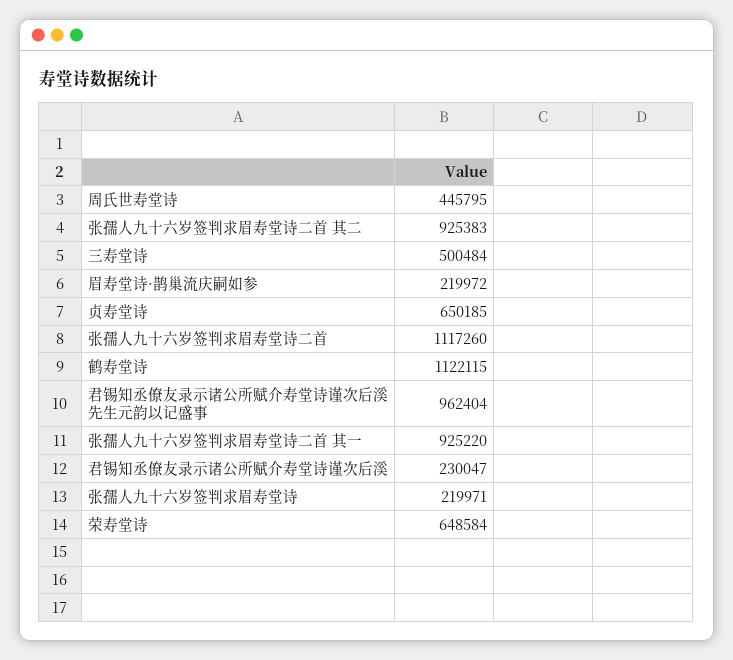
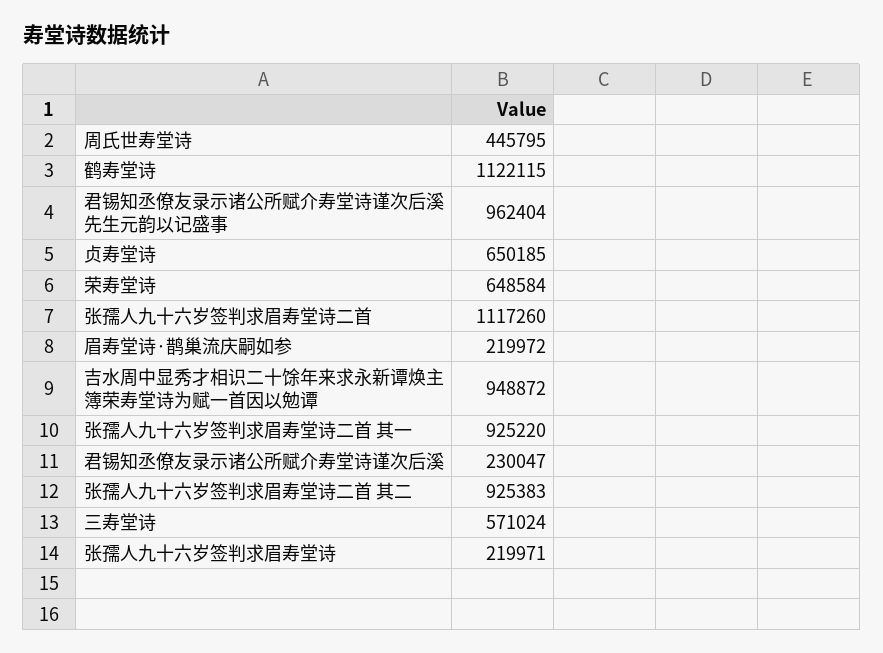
  {
    "周氏世寿堂诗": 445795,
    "张孺人九十六岁签判求眉寿堂诗二首 其二": 925383,
-   "三寿堂诗": 500484,
+   "三寿堂诗": 571024,
    "眉寿堂诗·鹊巢流庆嗣如参": 219972,
    "贞寿堂诗": 650185,
    "张孺人九十六岁签判求眉寿堂诗二首": 1117260,
    "鹤寿堂诗": 1122115,
    "君锡知丞僚友录示诸公所赋介寿堂诗谨次后溪先生元韵以记盛事": 962404,
    "张孺人九十六岁签判求眉寿堂诗二首 其一": 925220,
    "君锡知丞僚友录示诸公所赋介寿堂诗谨次后溪": 230047,
    "张孺人九十六岁签判求眉寿堂诗": 219971,
-   "荣寿堂诗": 648584
+   "荣寿堂诗": 648584,
+   "吉水周中显秀才相识二十馀年来求永新谭焕主簿荣寿堂诗为赋一首因以勉谭": 948872
  }

